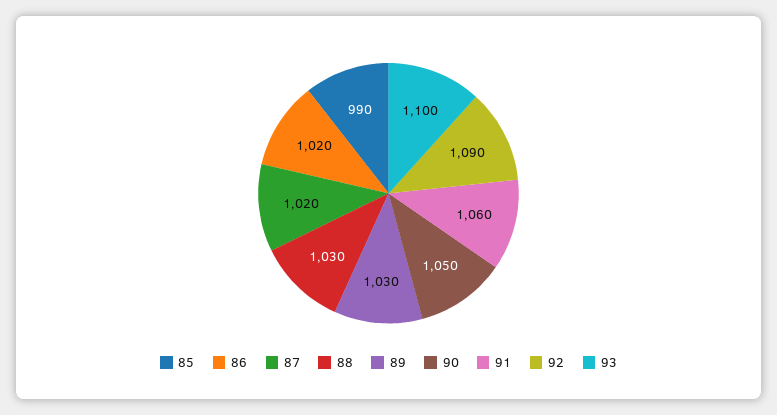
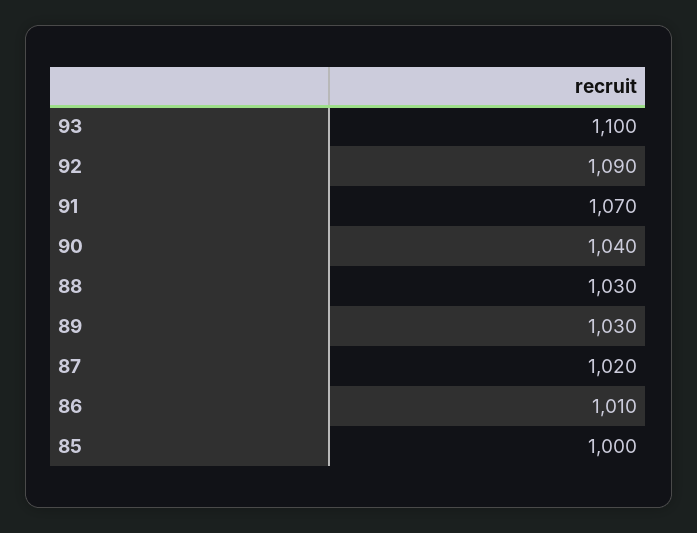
  {
-   "85": 990,
+   "85": 1000,
-   "86": 1020,
+   "86": 1010,
    "87": 1020,
    "88": 1030,
    "89": 1030,
-   "90": 1050,
+   "90": 1040,
-   "91": 1060,
+   "91": 1070,
    "92": 1090,
    "93": 1100
  }

